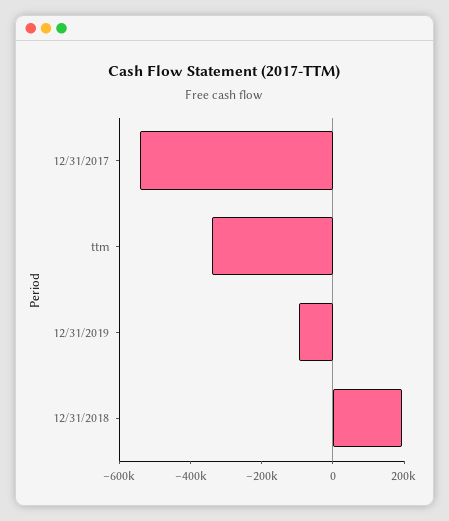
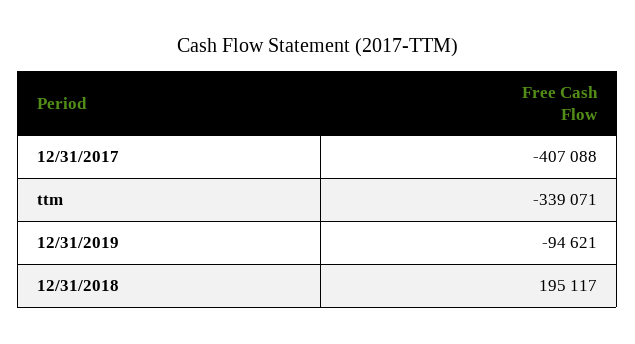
  {
-   "12/31/2017": -550000,
+   "12/31/2017": -407088,
    "ttm": -339071,
    "12/31/2019": -94621,
    "12/31/2018": 195117
  }

